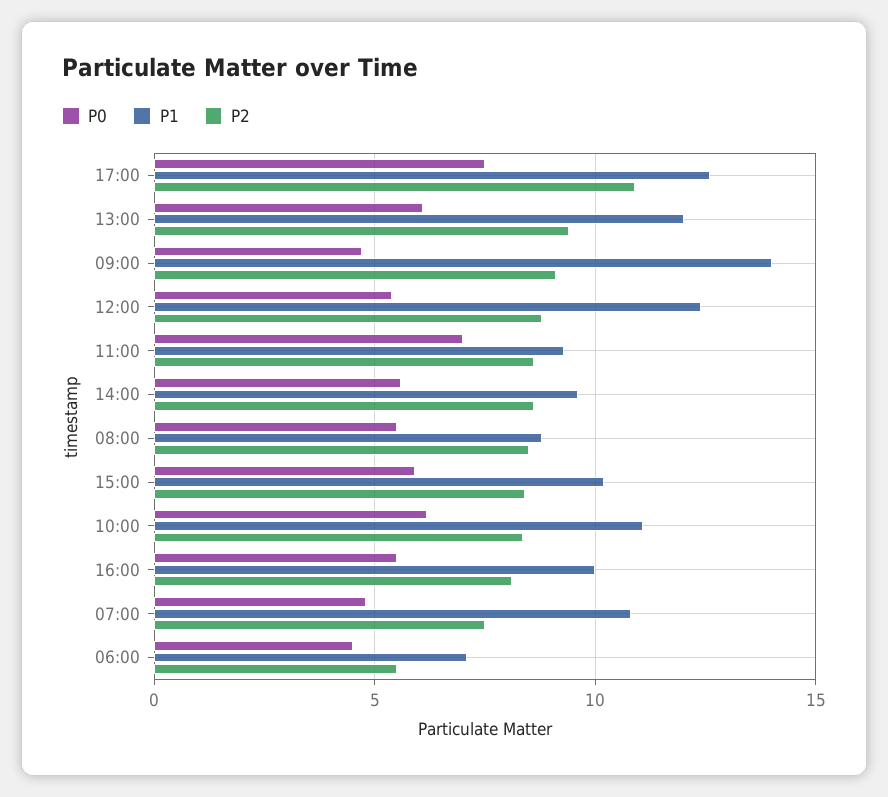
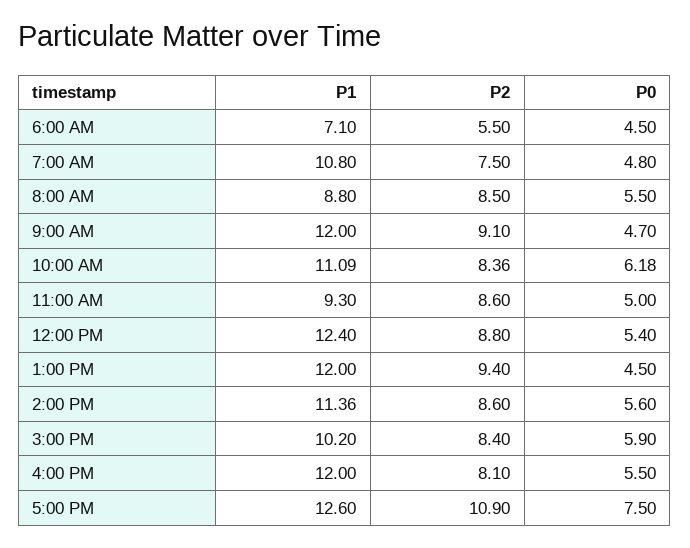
  {
    "P0": {
      "17:00": 7.5,
-     "13:00": 6,
+     "13:00": 4.5,
      "09:00": 4.7,
      "12:00": 5.4,
-     "11:00": 7,
+     "11:00": 5,
      "14:00": 5.6,
      "08:00": 5.5,
      "15:00": 5.9,
      "10:00": 6.18,
      "16:00": 5.5,
      "07:00": 4.8,
      "06:00": 4.5
    },
    "P1": {
      "17:00": 12.6,
      "13:00": 12,
-     "09:00": 14,
+     "09:00": 12,
      "12:00": 12.4,
      "11:00": 9.3,
-     "14:00": 9.5,
+     "14:00": 11.36,
      "08:00": 8.8,
      "15:00": 10.2,
      "10:00": 11.09,
-     "16:00": 10,
+     "16:00": 12,
      "07:00": 10.8,
      "06:00": 7.1
    },
    "P2": {
      "17:00": 10.9,
      "13:00": 9.4,
      "09:00": 9.1,
      "12:00": 8.8,
      "11:00": 8.6,
      "14:00": 8.6,
      "08:00": 8.5,
      "15:00": 8.4,
      "10:00": 8.36,
      "16:00": 8.1,
      "07:00": 7.5,
      "06:00": 5.5
    }
  }

